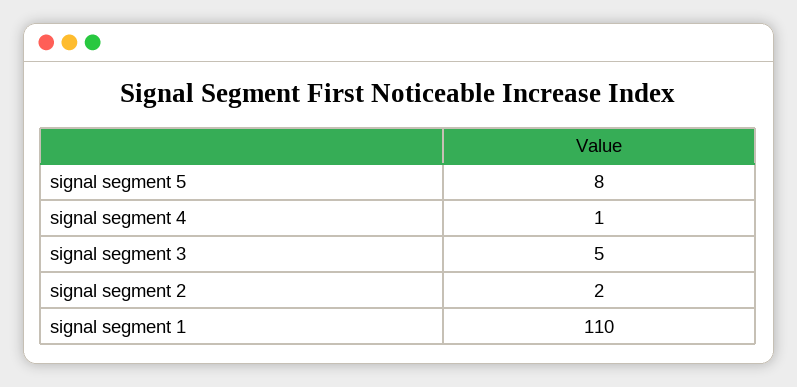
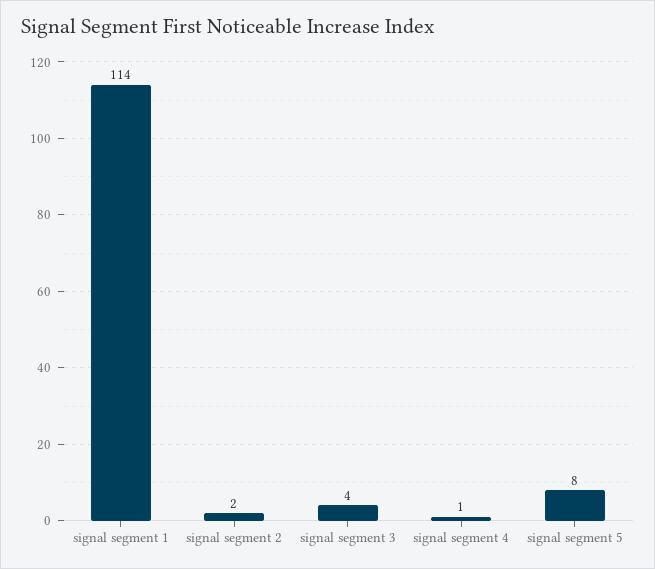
  {
    "signal segment 5": 8,
    "signal segment 4": 1,
-   "signal segment 3": 5,
+   "signal segment 3": 4,
    "signal segment 2": 2,
-   "signal segment 1": 110
+   "signal segment 1": 114
  }

